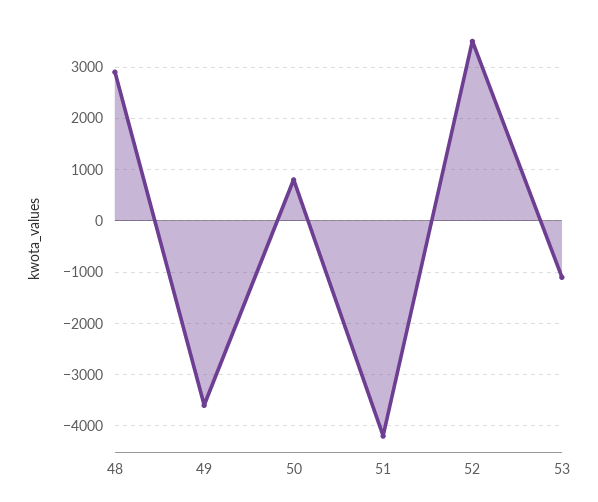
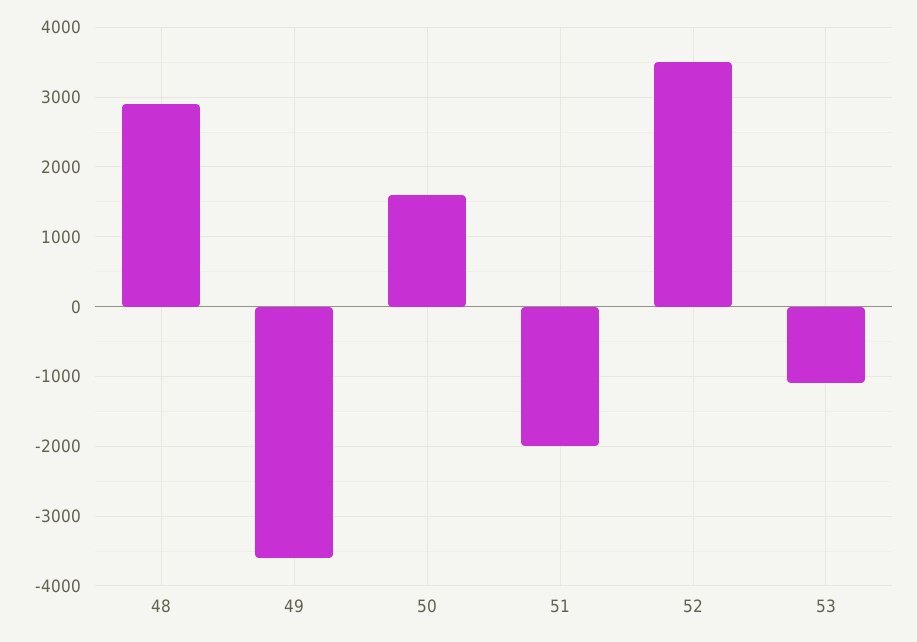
  {
    "48": 2900,
    "49": -3600,
-   "50": 800,
+   "50": 1600,
-   "51": -4200,
+   "51": -2000,
    "52": 3500,
    "53": -1100
  }

